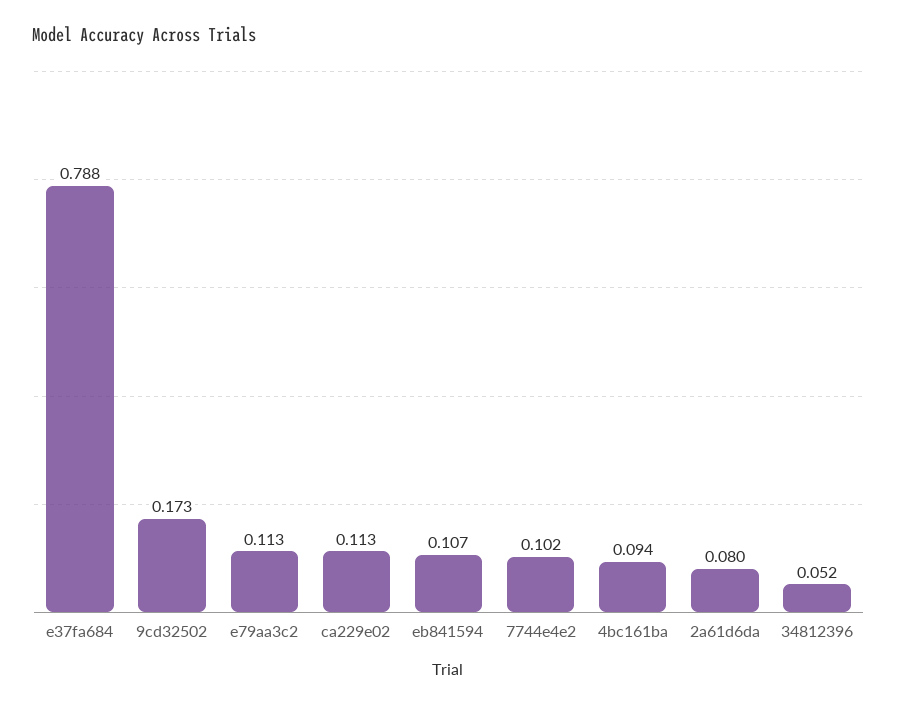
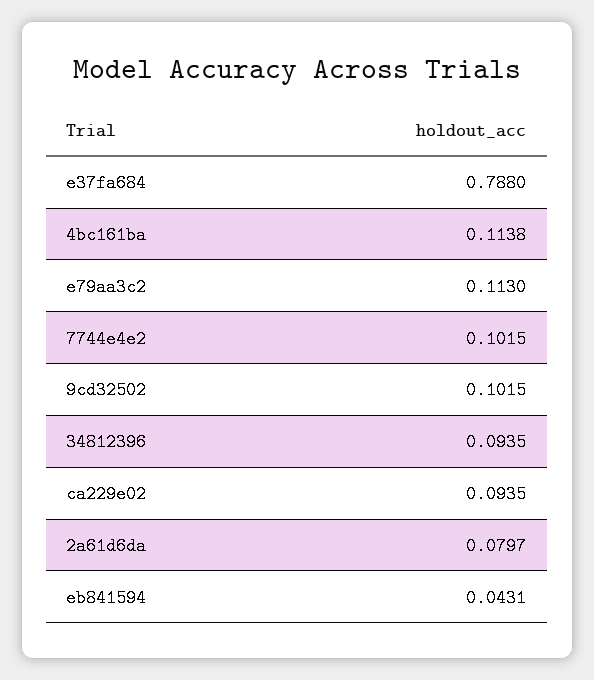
  {
    "e37fa684": 0.788,
-   "9cd32502": 0.173,
+   "9cd32502": 0.1015,
    "e79aa3c2": 0.113,
-   "ca229e02": 0.113,
+   "ca229e02": 0.0935,
-   "eb841594": 0.107,
+   "eb841594": 0.0431,
    "7744e4e2": 0.1015,
-   "4bc161ba": 0.094,
+   "4bc161ba": 0.1138,
    "2a61d6da": 0.0797,
-   "34812396": 0.052
+   "34812396": 0.0935
  }

